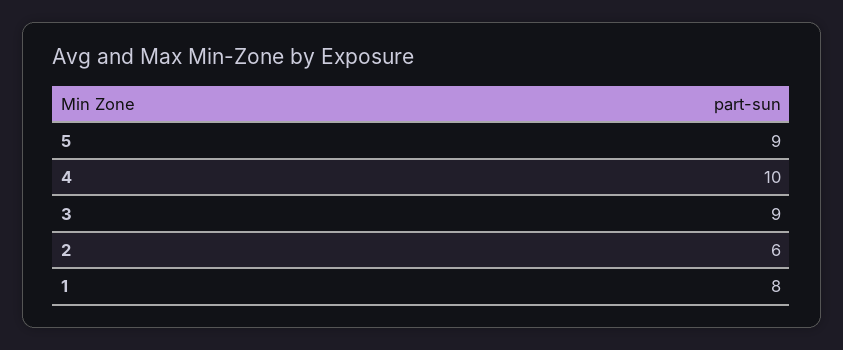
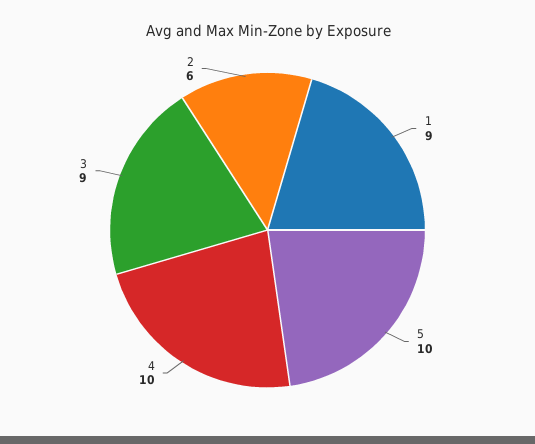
  {
-   "5": 9,
+   "5": 10,
    "4": 10,
    "3": 9,
    "2": 6,
-   "1": 8
+   "1": 9
  }

